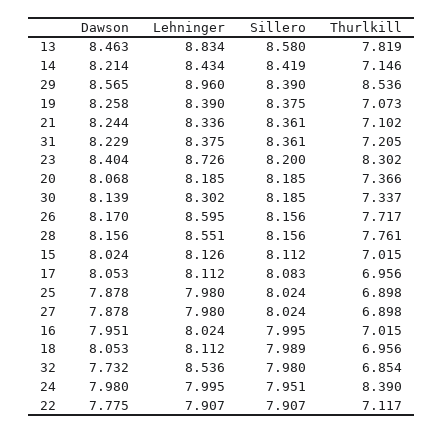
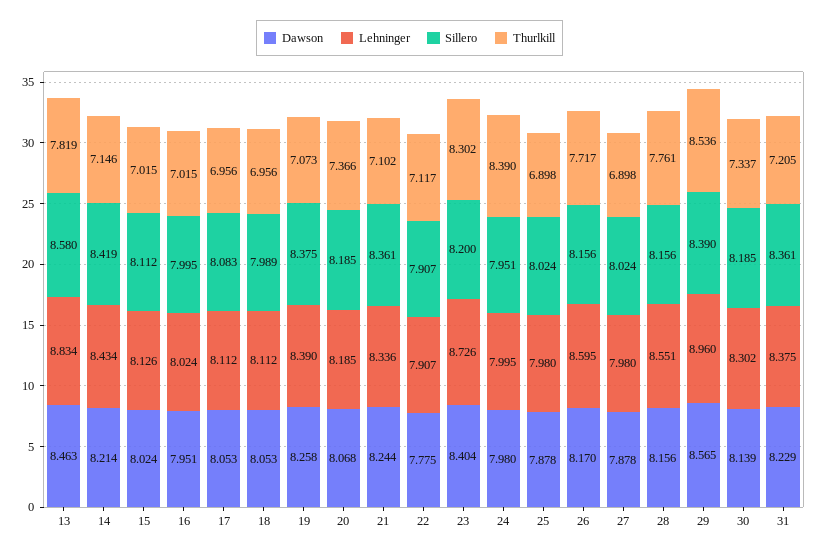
  {
    "Dawson": {
      "13": 8.463,
      "14": 8.214,
      "29": 8.565,
      "19": 8.258,
      "21": 8.244,
      "31": 8.229,
      "23": 8.404,
      "20": 8.068,
      "30": 8.139,
      "26": 8.17,
      "28": 8.156,
      "15": 8.024,
      "17": 8.053,
      "25": 7.878,
      "27": 7.878,
      "16": 7.951,
      "18": 8.053,
-     "32": 7.732,
      "24": 7.98,
      "22": 7.775
    },
    "Lehninger": {
      "13": 8.834,
      "14": 8.434,
      "29": 8.96,
      "19": 8.39,
      "21": 8.336,
      "31": 8.375,
      "23": 8.726,
      "20": 8.185,
      "30": 8.302,
      "26": 8.595,
      "28": 8.551,
      "15": 8.126,
      "17": 8.112,
      "25": 7.98,
      "27": 7.98,
      "16": 8.024,
      "18": 8.112,
-     "32": 8.536,
      "24": 7.995,
      "22": 7.907
    },
    "Sillero": {
      "13": 8.58,
      "14": 8.419,
      "29": 8.39,
      "19": 8.375,
      "21": 8.361,
      "31": 8.361,
      "23": 8.2,
      "20": 8.185,
      "30": 8.185,
      "26": 8.156,
      "28": 8.156,
      "15": 8.112,
      "17": 8.083,
      "25": 8.024,
      "27": 8.024,
      "16": 7.995,
      "18": 7.989,
-     "32": 7.98,
      "24": 7.951,
      "22": 7.907
    },
    "Thurlkill": {
      "13": 7.819,
      "14": 7.146,
      "29": 8.536,
      "19": 7.073,
      "21": 7.102,
      "31": 7.205,
      "23": 8.302,
      "20": 7.366,
      "30": 7.337,
      "26": 7.717,
      "28": 7.761,
      "15": 7.015,
      "17": 6.956,
      "25": 6.898,
      "27": 6.898,
      "16": 7.015,
      "18": 6.956,
-     "32": 6.854,
      "24": 8.39,
      "22": 7.117
    }
  }

